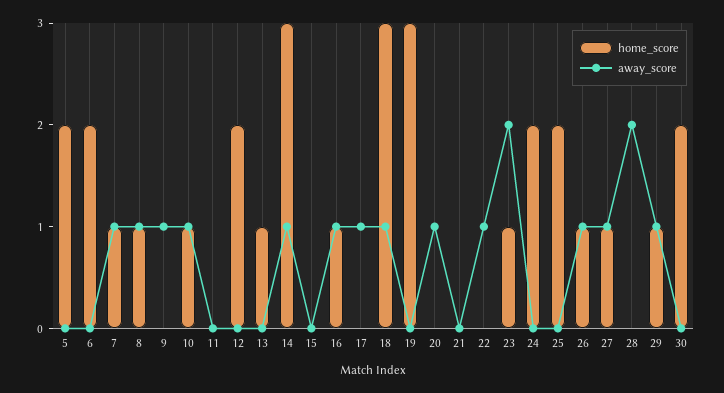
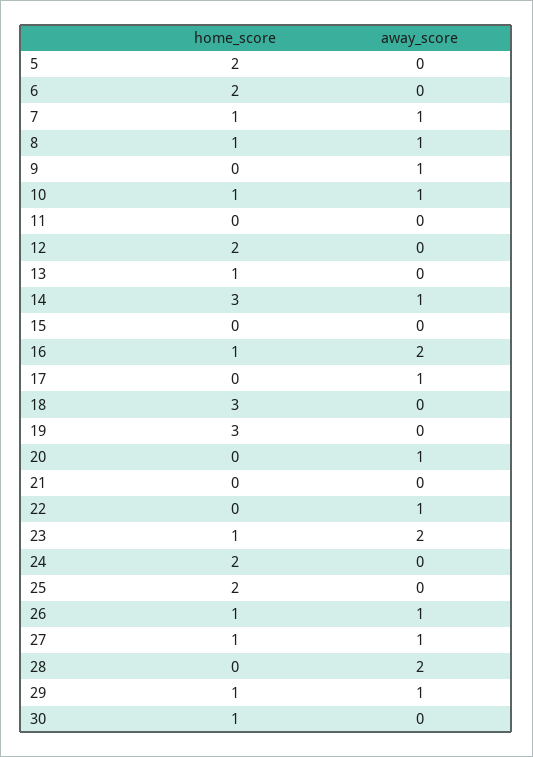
  {
    "home_score": {
      "5": 2,
      "6": 2,
      "7": 1,
      "8": 1,
      "9": 0,
      "10": 1,
      "11": 0,
      "12": 2,
      "13": 1,
      "14": 3,
      "15": 0,
      "16": 1,
      "17": 0,
      "18": 3,
      "19": 3,
      "20": 0,
      "21": 0,
      "22": 0,
      "23": 1,
      "24": 2,
      "25": 2,
      "26": 1,
      "27": 1,
      "28": 0,
      "29": 1,
-     "30": 2
+     "30": 1
    },
    "away_score": {
      "5": 0,
      "6": 0,
      "7": 1,
      "8": 1,
      "9": 1,
      "10": 1,
      "11": 0,
      "12": 0,
      "13": 0,
      "14": 1,
      "15": 0,
-     "16": 1,
+     "16": 2,
      "17": 1,
-     "18": 1,
+     "18": 0,
      "19": 0,
      "20": 1,
      "21": 0,
      "22": 1,
      "23": 2,
      "24": 0,
      "25": 0,
      "26": 1,
      "27": 1,
      "28": 2,
      "29": 1,
      "30": 0
    }
  }

